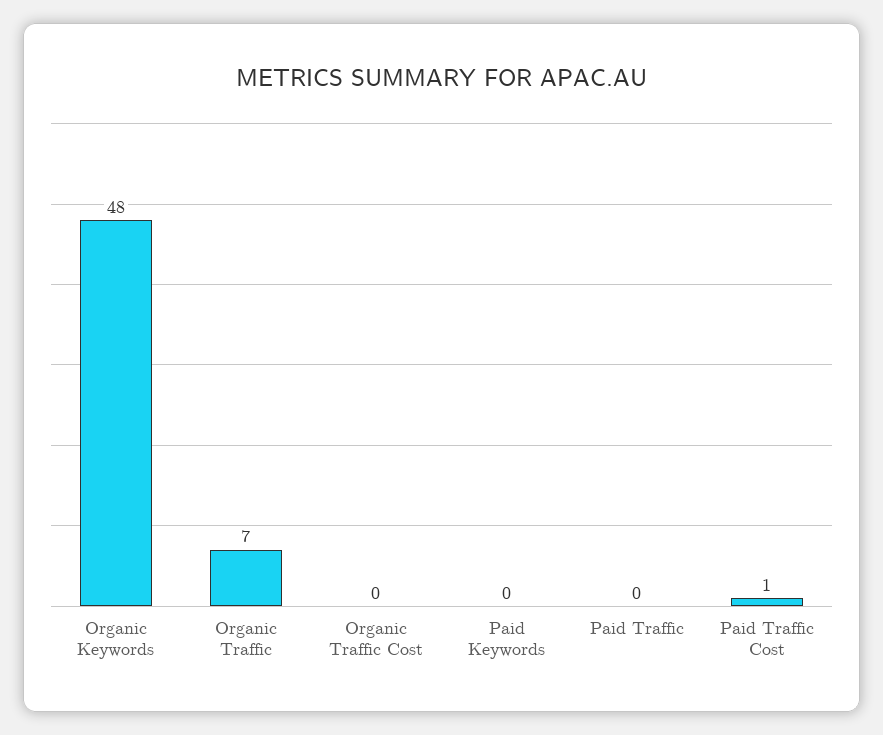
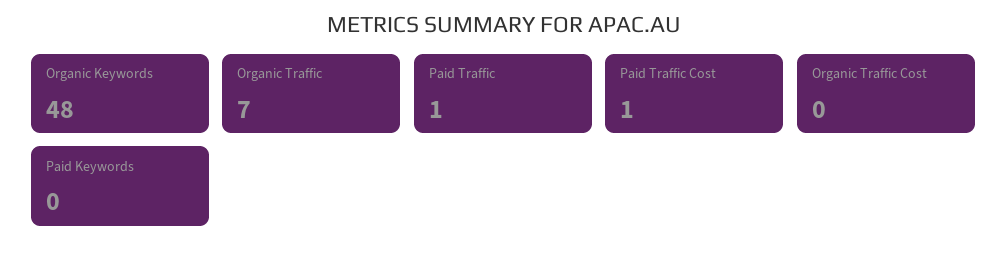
  {
    "Organic Keywords": 48,
    "Organic Traffic": 7,
    "Organic Traffic Cost": 0,
    "Paid Keywords": 0,
-   "Paid Traffic": 0,
+   "Paid Traffic": 1,
    "Paid Traffic Cost": 1
  }

